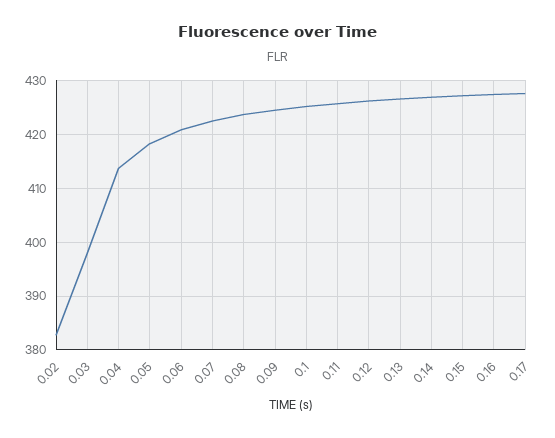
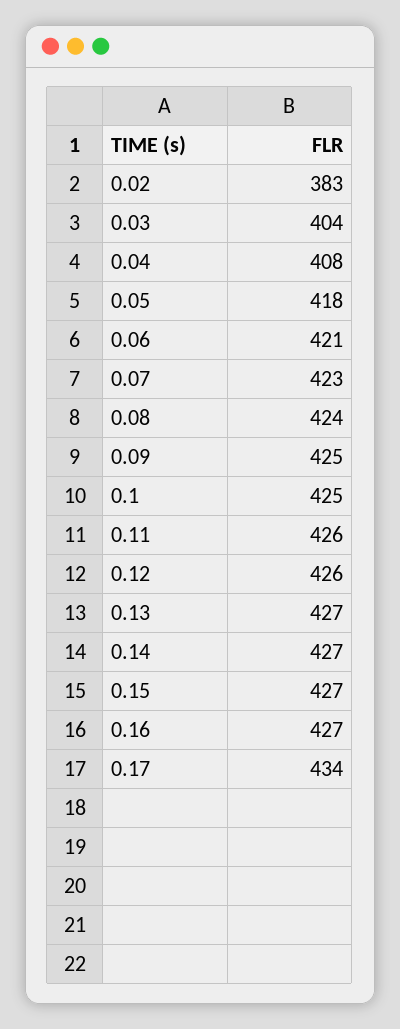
  {
    "0.02": 383,
-   "0.03": 398,
+   "0.03": 404,
-   "0.04": 414,
+   "0.04": 408,
    "0.05": 418,
    "0.06": 421,
    "0.07": 423,
    "0.08": 424,
    "0.09": 425,
    "0.1": 425,
    "0.11": 426,
    "0.12": 426,
    "0.13": 427,
    "0.14": 427,
    "0.15": 427,
    "0.16": 427,
-   "0.17": 428
+   "0.17": 434
  }

